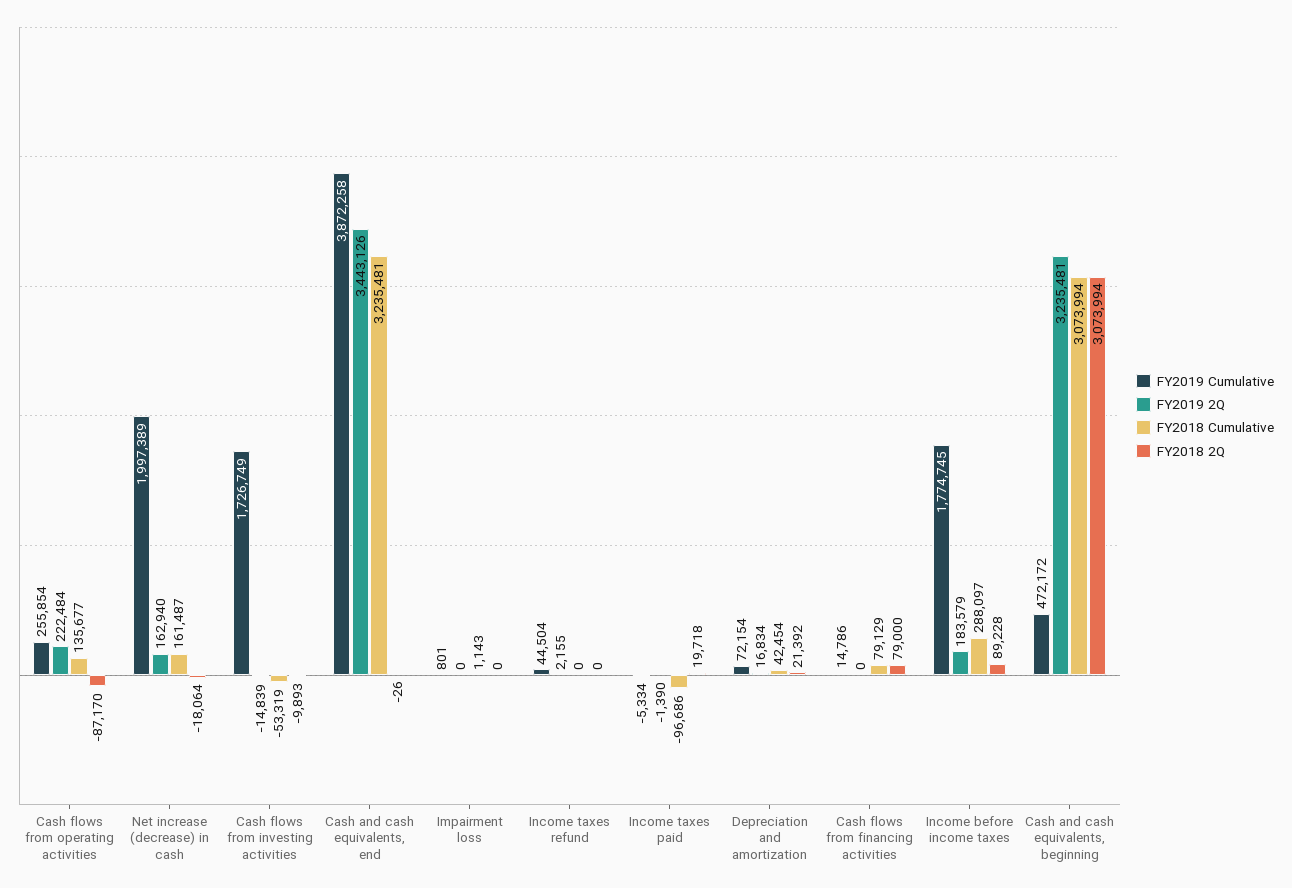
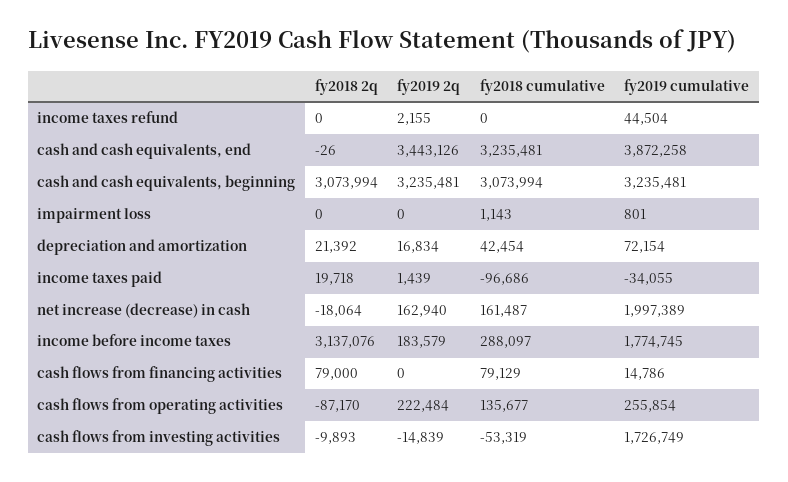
  {
    "FY2019 Cumulative": {
      "Cash flows from operating activities": 255854,
      "Net increase (decrease) in cash": 1997389,
      "Cash flows from investing activities": 1726749,
      "Cash and cash equivalents, end": 3872258,
      "Impairment loss": 801,
      "Income taxes refund": 44504,
-     "Income taxes paid": -5334,
+     "Income taxes paid": -34055,
      "Depreciation and amortization": 72154,
      "Cash flows from financing activities": 14786,
      "Income before income taxes": 1774745,
-     "Cash and cash equivalents, beginning": 472172
+     "Cash and cash equivalents, beginning": 3235481
    },
    "FY2019 2Q": {
      "Cash flows from operating activities": 222484,
      "Net increase (decrease) in cash": 162940,
      "Cash flows from investing activities": -14839,
      "Cash and cash equivalents, end": 3443126,
      "Impairment loss": 0,
      "Income taxes refund": 2155,
-     "Income taxes paid": -1390,
+     "Income taxes paid": 1439,
      "Depreciation and amortization": 16834,
      "Cash flows from financing activities": 0,
      "Income before income taxes": 183579,
      "Cash and cash equivalents, beginning": 3235481
    },
    "FY2018 Cumulative": {
      "Cash flows from operating activities": 135677,
      "Net increase (decrease) in cash": 161487,
      "Cash flows from investing activities": -53319,
      "Cash and cash equivalents, end": 3235481,
      "Impairment loss": 1143,
      "Income taxes refund": 0,
      "Income taxes paid": -96686,
      "Depreciation and amortization": 42454,
      "Cash flows from financing activities": 79129,
      "Income before income taxes": 288097,
      "Cash and cash equivalents, beginning": 3073994
    },
    "FY2018 2Q": {
      "Cash flows from operating activities": -87170,
      "Net increase (decrease) in cash": -18064,
      "Cash flows from investing activities": -9893,
      "Cash and cash equivalents, end": -26,
      "Impairment loss": 0,
      "Income taxes refund": 0,
      "Income taxes paid": 19718,
      "Depreciation and amortization": 21392,
      "Cash flows from financing activities": 79000,
-     "Income before income taxes": 89228,
+     "Income before income taxes": 3137076,
      "Cash and cash equivalents, beginning": 3073994
    }
  }

